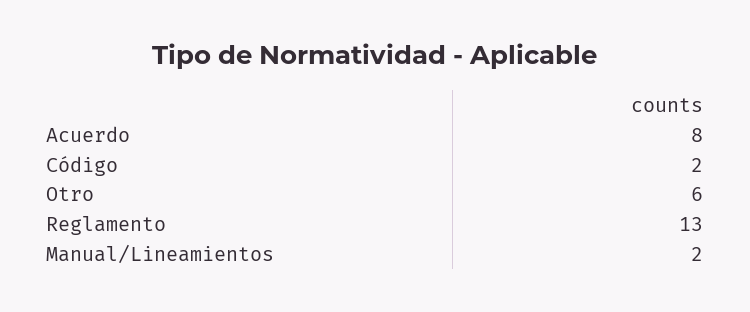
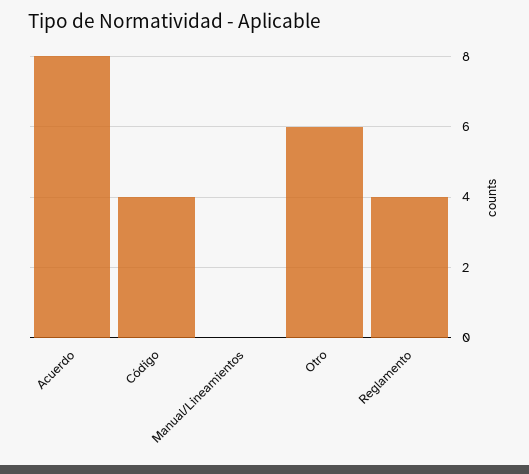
  {
    "Acuerdo": 8,
-   "Código": 2,
+   "Código": 4,
    "Otro": 6,
-   "Reglamento": 13,
+   "Reglamento": 4,
-   "Manual/Lineamientos": 2
+   "Manual/Lineamientos": 0
  }

